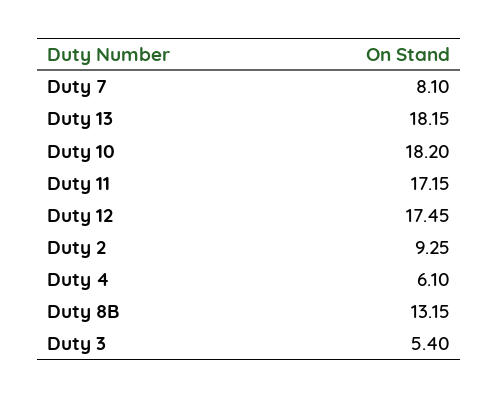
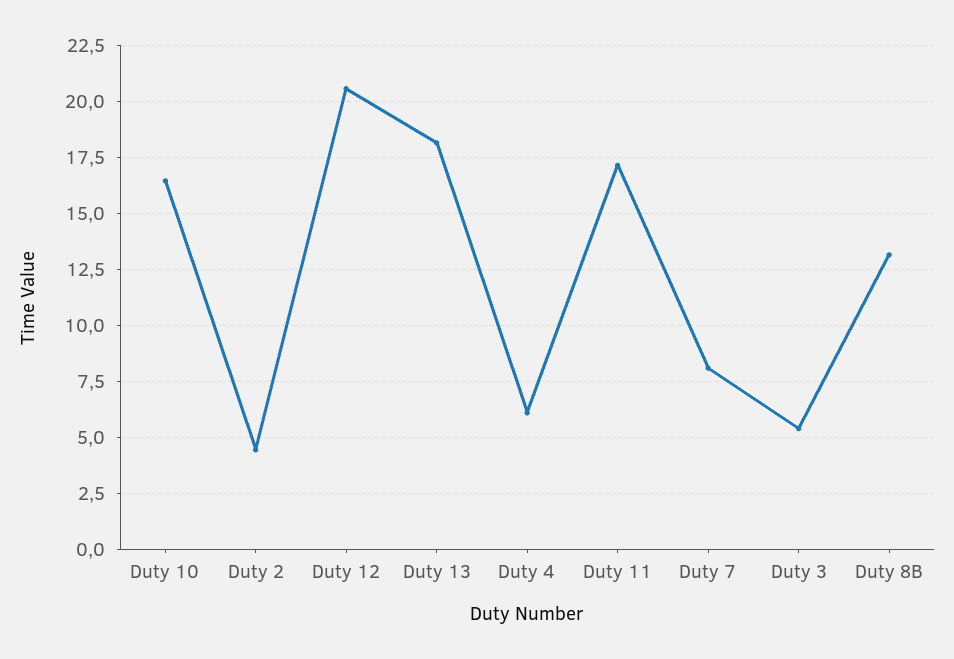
  {
    "Duty 7": 8.1,
    "Duty 13": 18.15,
-   "Duty 10": 18.2,
+   "Duty 10": 16.5,
    "Duty 11": 17.15,
-   "Duty 12": 17.45,
+   "Duty 12": 20.5,
-   "Duty 2": 9.25,
+   "Duty 2": 4.5,
    "Duty 4": 6.1,
    "Duty 8B": 13.15,
    "Duty 3": 5.4
  }

